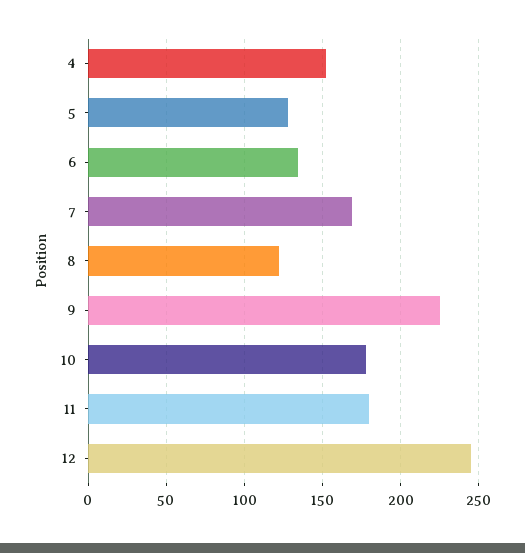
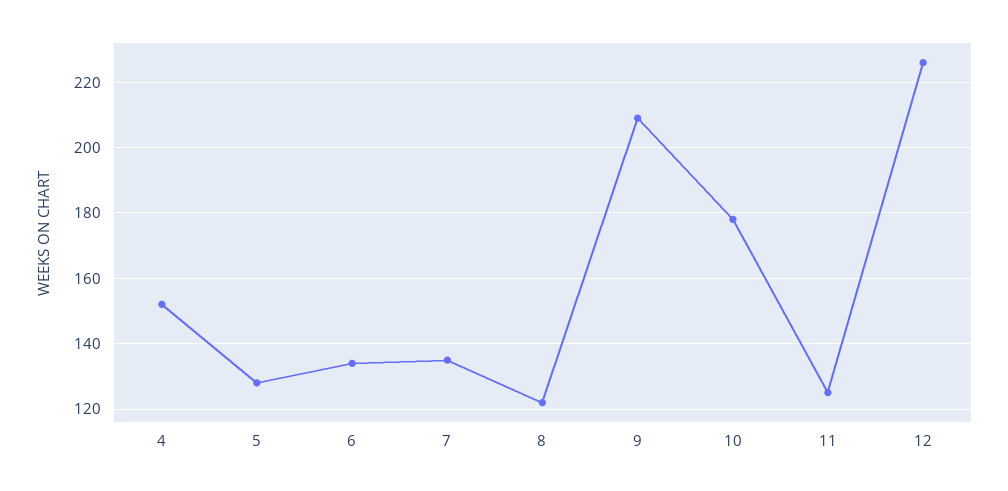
  {
    "4": 150,
    "5": 130,
    "6": 135,
-   "7": 170,
+   "7": 135,
    "8": 120,
-   "9": 225,
+   "9": 210,
    "10": 180,
-   "11": 180,
+   "11": 125,
-   "12": 245
+   "12": 225
  }

